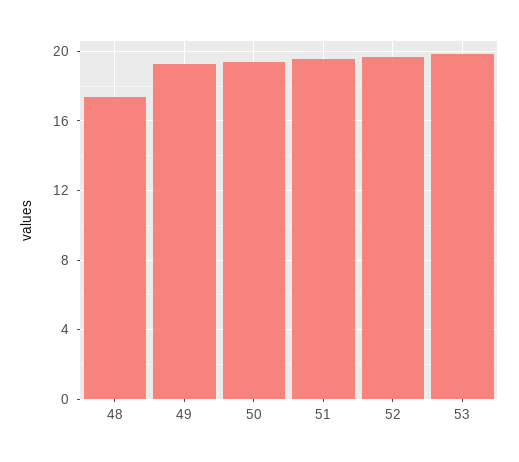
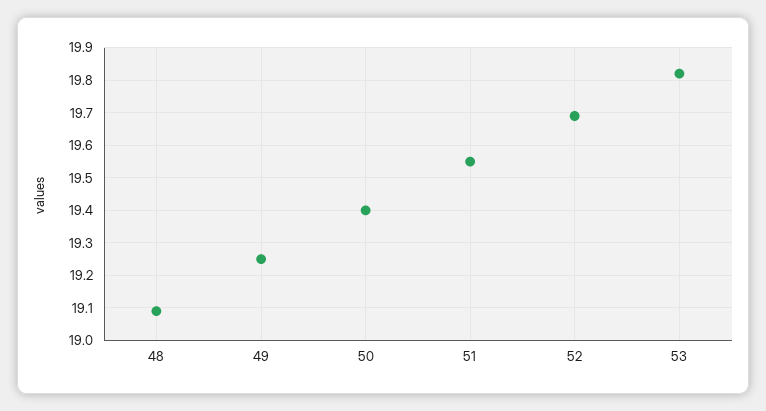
  {
-   "48": 17.5,
+   "48": 19.1,
    "49": 19.25,
    "50": 19.4,
    "51": 19.55,
    "52": 19.7,
    "53": 19.8
  }

